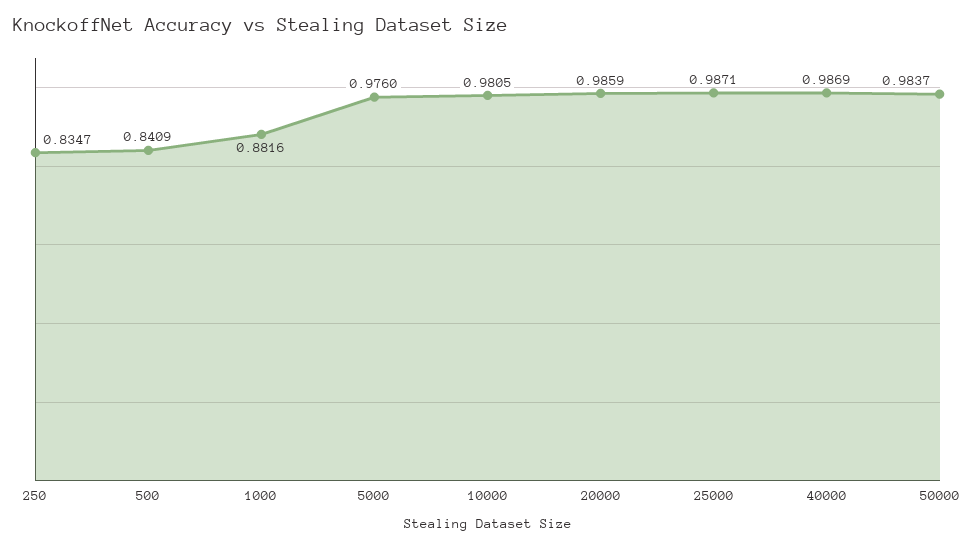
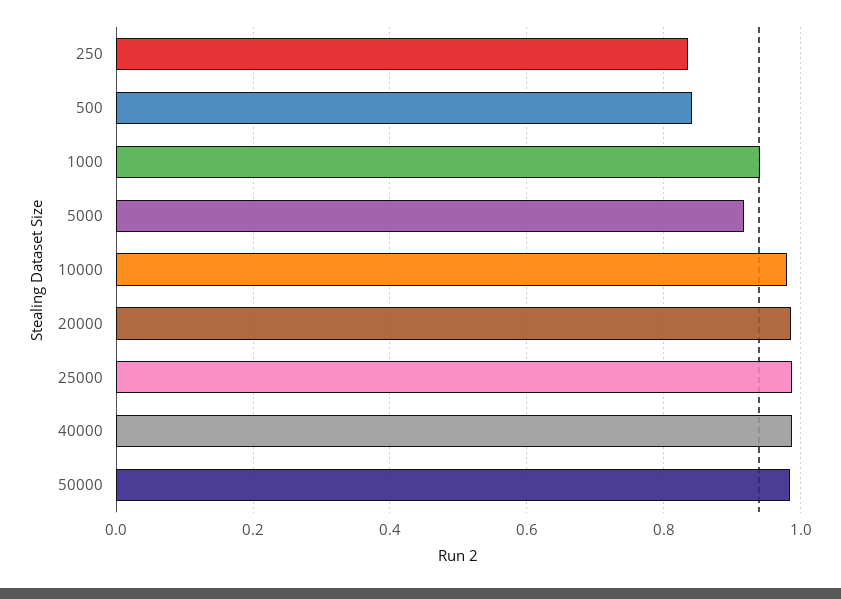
  {
    "250": 0.8347,
    "500": 0.8409,
-   "1000": 0.8816,
+   "1000": 0.94,
-   "5000": 0.976,
+   "5000": 0.92,
    "10000": 0.9805,
    "20000": 0.9859,
    "25000": 0.9871,
    "40000": 0.9869,
    "50000": 0.9837
  }

